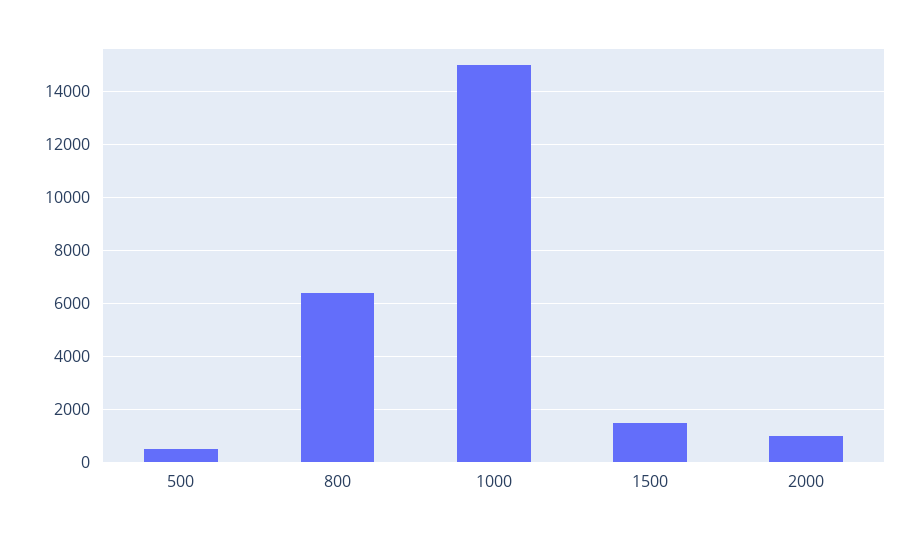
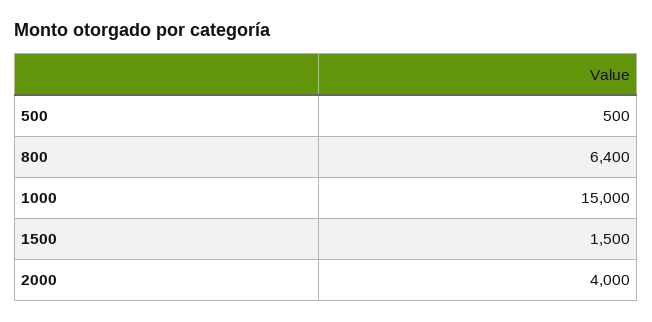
  {
    "500": 500,
    "800": 6400,
    "1000": 15000,
    "1500": 1500,
-   "2000": 1000
+   "2000": 4000
  }

